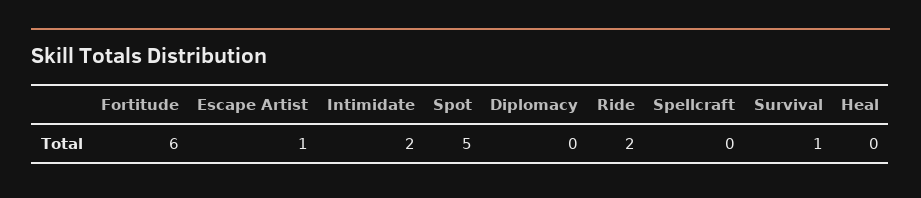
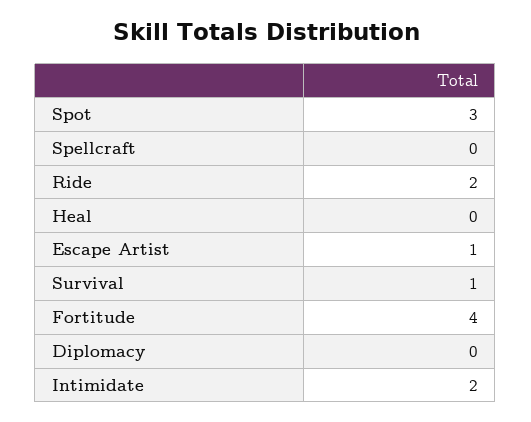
  {
-   "Fortitude": 6,
+   "Fortitude": 4,
    "Escape Artist": 1,
    "Intimidate": 2,
-   "Spot": 5,
+   "Spot": 3,
    "Diplomacy": 0,
    "Ride": 2,
    "Spellcraft": 0,
    "Survival": 1,
    "Heal": 0
  }

